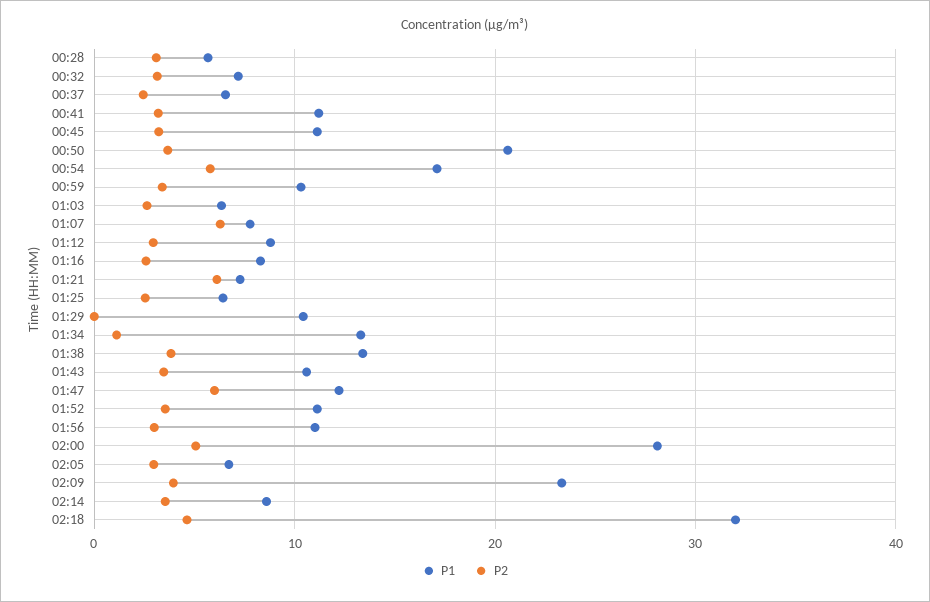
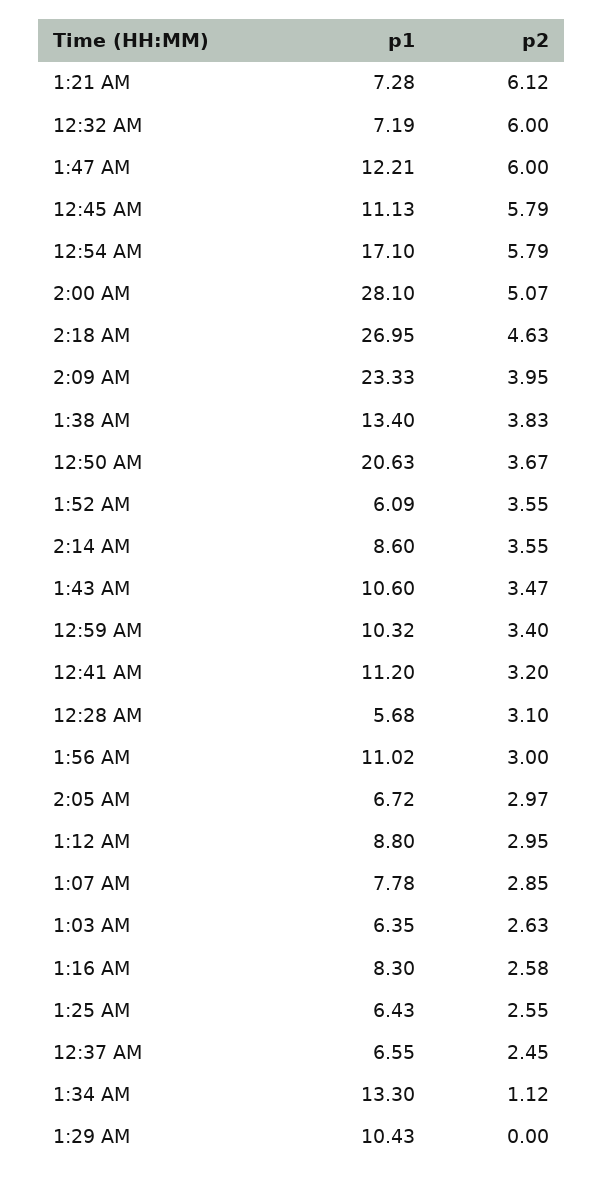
  {
    "P1": {
      "00:28": 5.68,
      "00:32": 7.19,
      "00:37": 6.55,
      "00:41": 11.2,
      "00:45": 11.13,
      "00:50": 20.63,
      "00:54": 17.1,
      "00:59": 10.32,
      "01:03": 6.35,
      "01:07": 7.78,
      "01:12": 8.8,
      "01:16": 8.3,
      "01:21": 7.28,
      "01:25": 6.43,
      "01:29": 10.43,
      "01:34": 13.3,
      "01:38": 13.4,
      "01:43": 10.6,
      "01:47": 12.21,
-     "01:52": 11,
+     "01:52": 6.09,
      "01:56": 11.02,
      "02:00": 28.1,
      "02:05": 6.72,
      "02:09": 23.33,
      "02:14": 8.6,
-     "02:18": 32
+     "02:18": 26.95
    },
    "P2": {
      "00:28": 3.1,
-     "00:32": 3,
+     "00:32": 6,
      "00:37": 2.45,
      "00:41": 3.2,
-     "00:45": 3,
+     "00:45": 5.79,
      "00:50": 3.67,
      "00:54": 5.79,
      "00:59": 3.4,
      "01:03": 2.63,
-     "01:07": 6,
+     "01:07": 2.85,
      "01:12": 2.95,
      "01:16": 2.58,
      "01:21": 6.12,
      "01:25": 2.55,
      "01:29": 0,
      "01:34": 1.12,
      "01:38": 3.83,
      "01:43": 3.47,
      "01:47": 6,
      "01:52": 3.55,
      "01:56": 3,
      "02:00": 5.07,
      "02:05": 2.97,
      "02:09": 3.95,
      "02:14": 3.55,
      "02:18": 4.63
    }
  }

